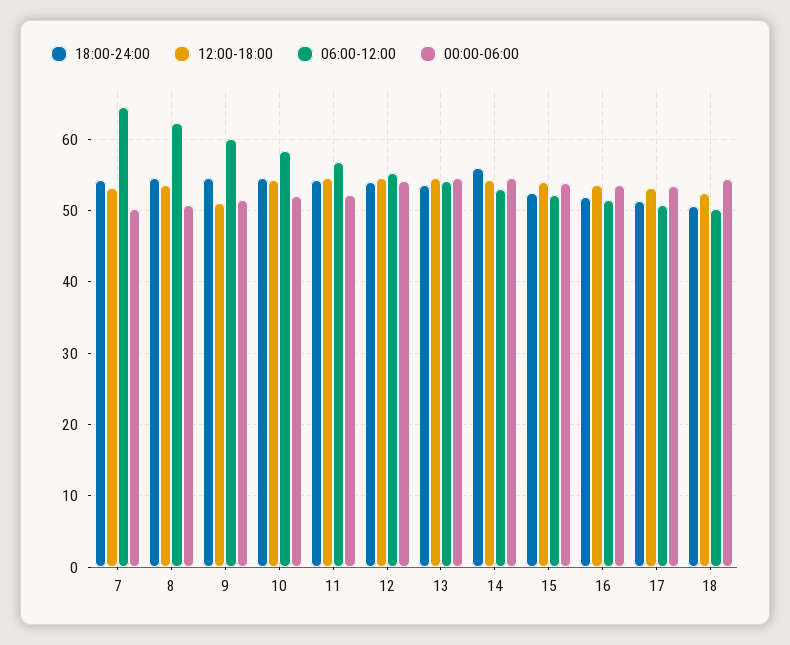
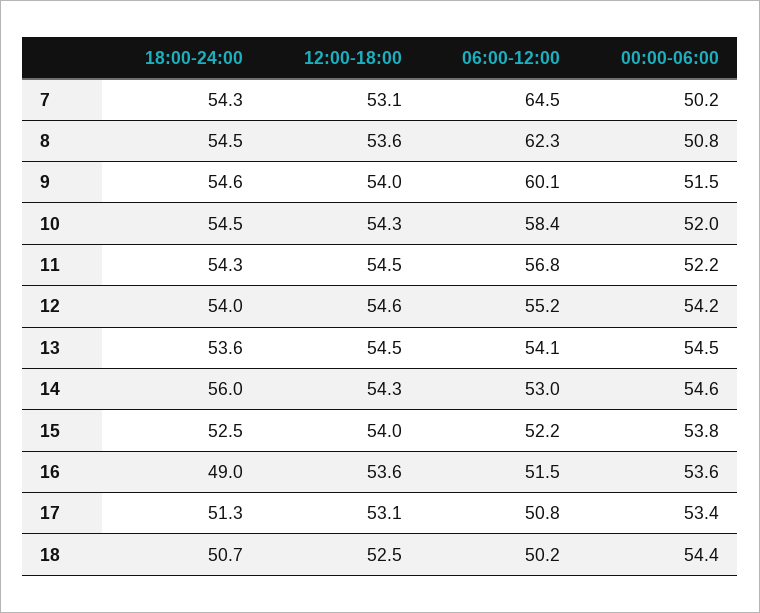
  {
    "18:00-24:00": {
      "7": 54.3,
      "8": 54.5,
      "9": 54.6,
      "10": 54.5,
      "11": 54.3,
      "12": 54,
      "13": 53.6,
      "14": 56,
      "15": 52.5,
-     "16": 52,
+     "16": 49,
      "17": 51.3,
      "18": 50.7
    },
    "12:00-18:00": {
      "7": 53.1,
      "8": 53.6,
-     "9": 51,
+     "9": 54,
      "10": 54.3,
      "11": 54.5,
      "12": 54.6,
      "13": 54.5,
      "14": 54.3,
      "15": 54,
      "16": 53.6,
      "17": 53.1,
      "18": 52.5
    },
    "06:00-12:00": {
      "7": 64.5,
      "8": 62.3,
      "9": 60.1,
      "10": 58.4,
      "11": 56.8,
      "12": 55.2,
      "13": 54.1,
      "14": 53,
      "15": 52.2,
      "16": 51.5,
      "17": 50.8,
      "18": 50.2
    },
    "00:00-06:00": {
      "7": 50.2,
      "8": 50.8,
      "9": 51.5,
      "10": 52,
      "11": 52.2,
      "12": 54.2,
      "13": 54.5,
      "14": 54.6,
      "15": 53.8,
      "16": 53.6,
      "17": 53.4,
      "18": 54.4
    }
  }

